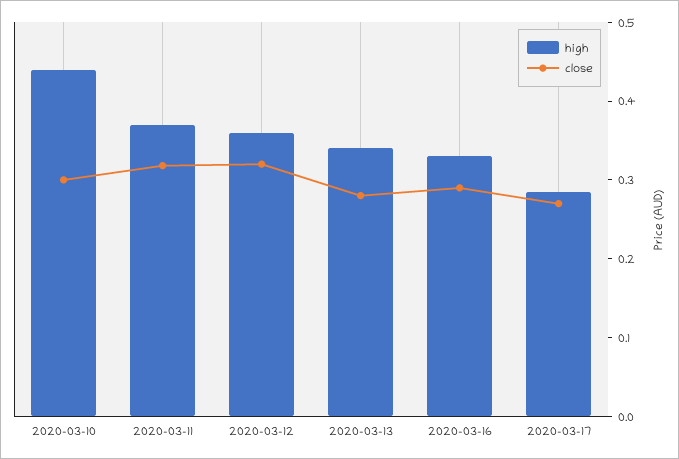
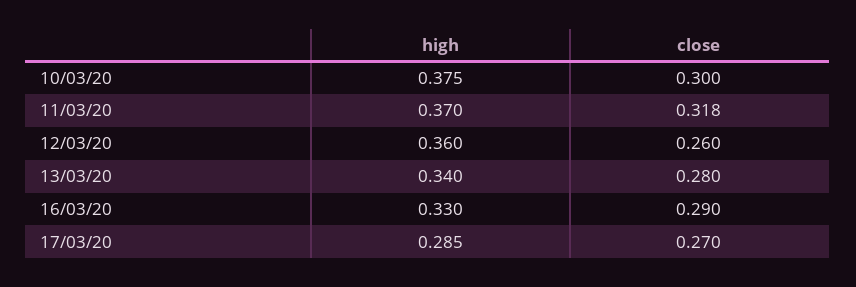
  {
    "high": {
-     "2020-03-10": 0.44,
+     "2020-03-10": 0.375,
      "2020-03-11": 0.37,
      "2020-03-12": 0.36,
      "2020-03-13": 0.34,
      "2020-03-16": 0.33,
      "2020-03-17": 0.285
    },
    "close": {
      "2020-03-10": 0.3,
      "2020-03-11": 0.318,
-     "2020-03-12": 0.32,
+     "2020-03-12": 0.26,
      "2020-03-13": 0.28,
      "2020-03-16": 0.29,
      "2020-03-17": 0.27
    }
  }

